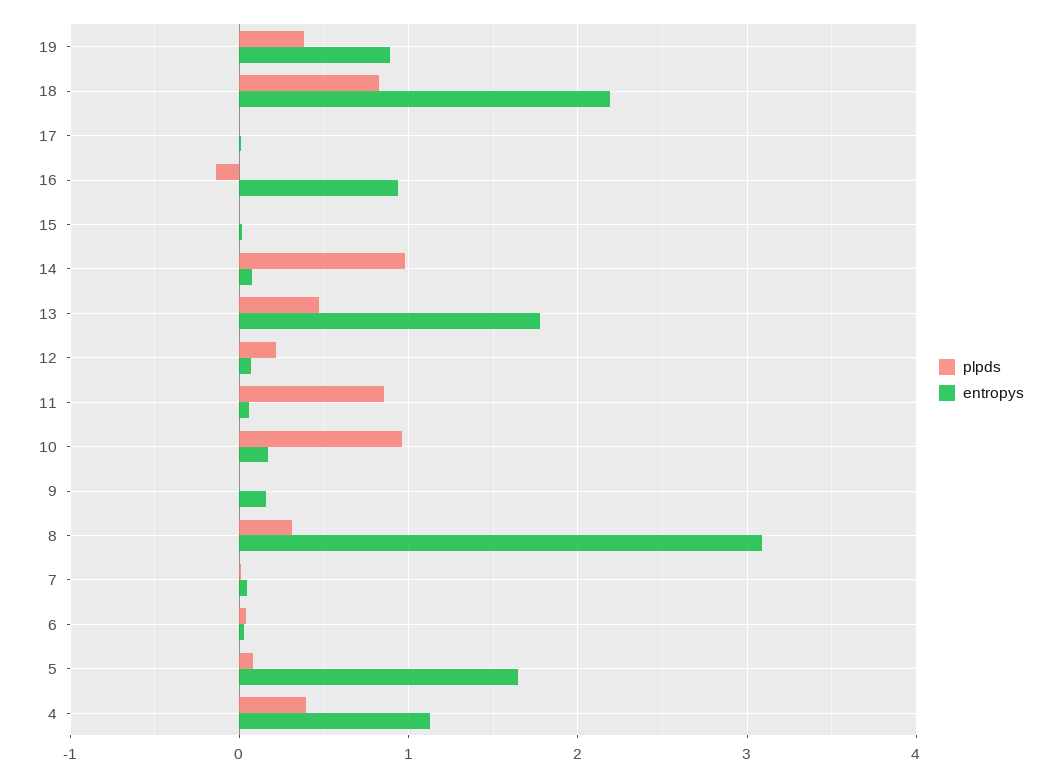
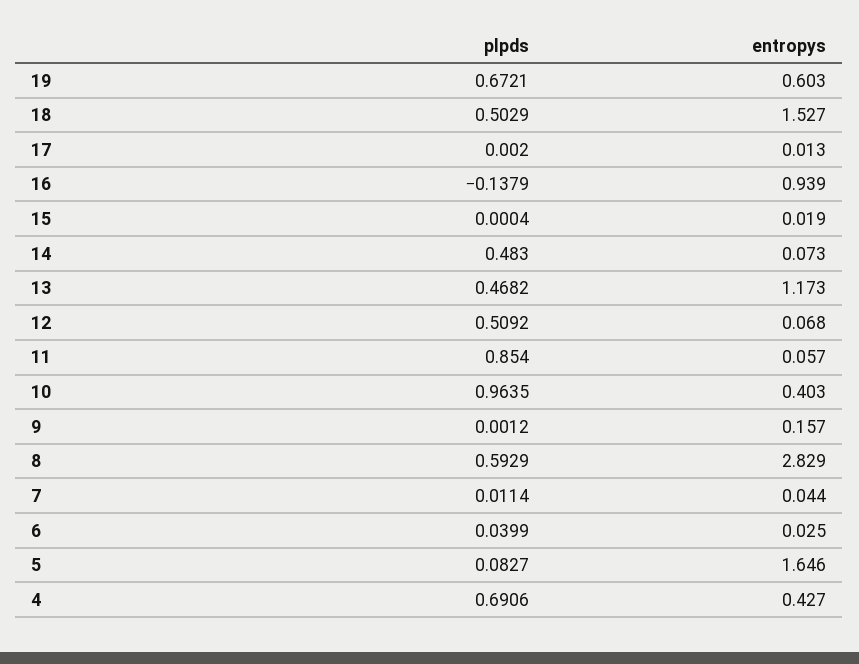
  {
    "plpds": {
-     "19": 0.4,
+     "19": 0.6721,
-     "18": 0.8,
+     "18": 0.5029,
      "17": 0.002,
      "16": -0.1379,
      "15": 0.0004,
-     "14": 1,
+     "14": 0.483,
      "13": 0.4682,
-     "12": 0.2,
+     "12": 0.5092,
      "11": 0.854,
      "10": 0.9635,
      "9": 0.0012,
-     "8": 0.3,
+     "8": 0.5929,
      "7": 0.0114,
      "6": 0.0399,
      "5": 0.0827,
-     "4": 0.4
+     "4": 0.6906
    },
    "entropys": {
-     "19": 0.9,
+     "19": 0.603,
-     "18": 2.2,
+     "18": 1.527,
      "17": 0.013,
      "16": 0.939,
      "15": 0.019,
      "14": 0.073,
-     "13": 1.8,
+     "13": 1.173,
      "12": 0.068,
      "11": 0.057,
-     "10": 0.2,
+     "10": 0.403,
      "9": 0.157,
-     "8": 3.1,
+     "8": 2.829,
      "7": 0.044,
      "6": 0.025,
      "5": 1.646,
-     "4": 1.1
+     "4": 0.427
    }
  }

